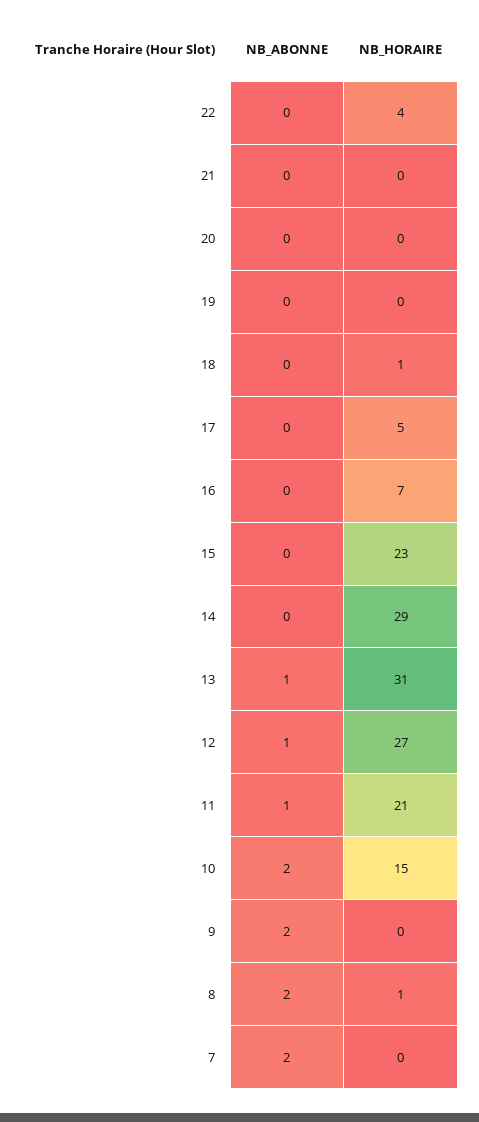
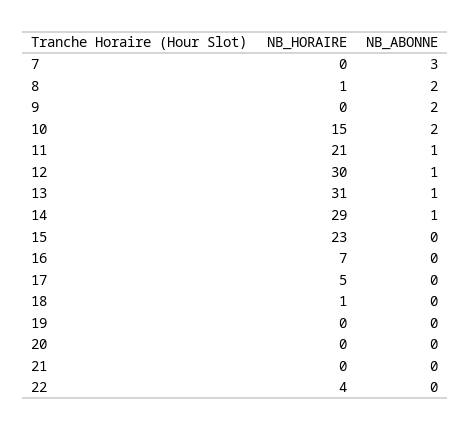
  {
    "NB_ABONNE": {
      "22": 0,
      "21": 0,
      "20": 0,
      "19": 0,
      "18": 0,
      "17": 0,
      "16": 0,
      "15": 0,
-     "14": 0,
+     "14": 1,
      "13": 1,
      "12": 1,
      "11": 1,
      "10": 2,
      "9": 2,
      "8": 2,
-     "7": 2
+     "7": 3
    },
    "NB_HORAIRE": {
      "22": 4,
      "21": 0,
      "20": 0,
      "19": 0,
      "18": 1,
      "17": 5,
      "16": 7,
      "15": 23,
      "14": 29,
      "13": 31,
-     "12": 27,
+     "12": 30,
      "11": 21,
      "10": 15,
      "9": 0,
      "8": 1,
      "7": 0
    }
  }

